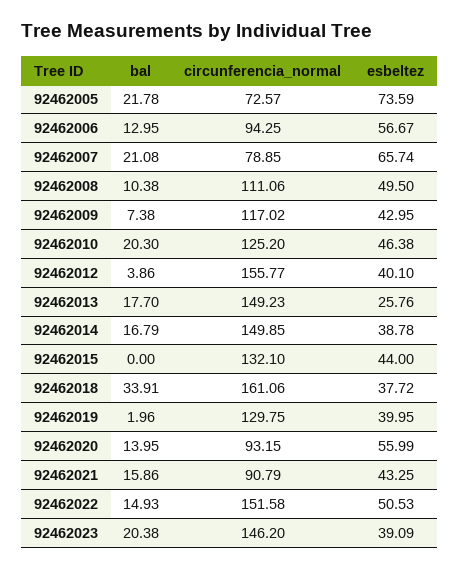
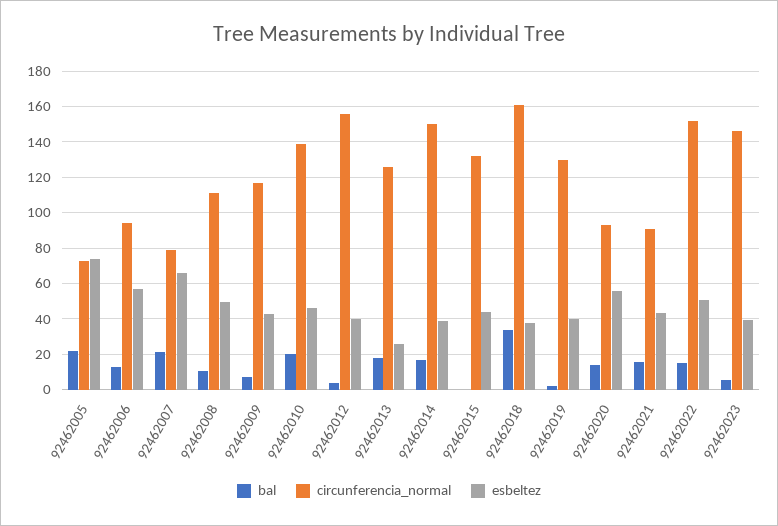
  {
    "bal": {
      "92462005": 21.78,
      "92462006": 12.95,
      "92462007": 21.08,
      "92462008": 10.38,
      "92462009": 7.38,
      "92462010": 20.3,
      "92462012": 3.86,
      "92462013": 17.7,
      "92462014": 16.79,
      "92462015": 0,
      "92462018": 33.91,
      "92462019": 1.96,
      "92462020": 13.95,
      "92462021": 15.86,
      "92462022": 14.93,
-     "92462023": 20.38
+     "92462023": 5
    },
    "circunferencia_normal": {
      "92462005": 72.57,
      "92462006": 94.25,
      "92462007": 78.85,
      "92462008": 111.06,
      "92462009": 117.02,
-     "92462010": 125.2,
+     "92462010": 140,
      "92462012": 155.77,
-     "92462013": 149.23,
+     "92462013": 125,
      "92462014": 149.85,
      "92462015": 132.1,
      "92462018": 161.06,
      "92462019": 129.75,
      "92462020": 93.15,
      "92462021": 90.79,
      "92462022": 151.58,
      "92462023": 146.2
    },
    "esbeltez": {
      "92462005": 73.59,
      "92462006": 56.67,
      "92462007": 65.74,
      "92462008": 49.5,
      "92462009": 42.95,
      "92462010": 46.38,
      "92462012": 40.1,
      "92462013": 25.76,
      "92462014": 38.78,
      "92462015": 44,
      "92462018": 37.72,
      "92462019": 39.95,
      "92462020": 55.99,
      "92462021": 43.25,
      "92462022": 50.53,
      "92462023": 39.09
    }
  }

